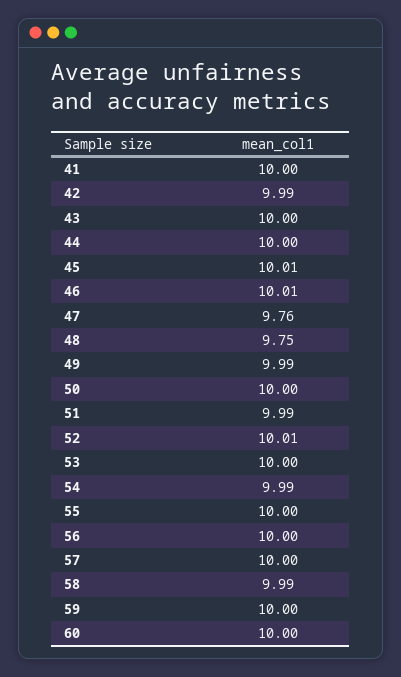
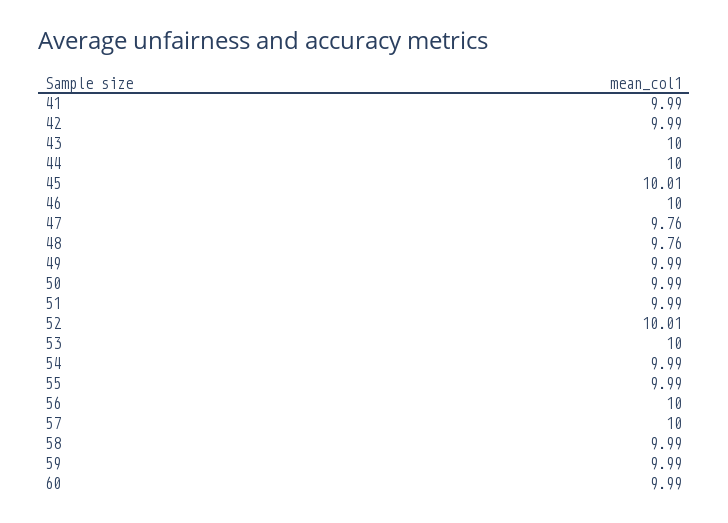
  {
-   "41": 10,
+   "41": 9.99,
    "42": 9.99,
    "43": 10,
    "44": 10,
    "45": 10.01,
-   "46": 10.01,
+   "46": 10,
    "47": 9.76,
-   "48": 9.75,
+   "48": 9.76,
    "49": 9.99,
-   "50": 10,
+   "50": 9.99,
    "51": 9.99,
    "52": 10.01,
    "53": 10,
    "54": 9.99,
-   "55": 10,
+   "55": 9.99,
    "56": 10,
    "57": 10,
    "58": 9.99,
-   "59": 10,
+   "59": 9.99,
-   "60": 10
+   "60": 9.99
  }

